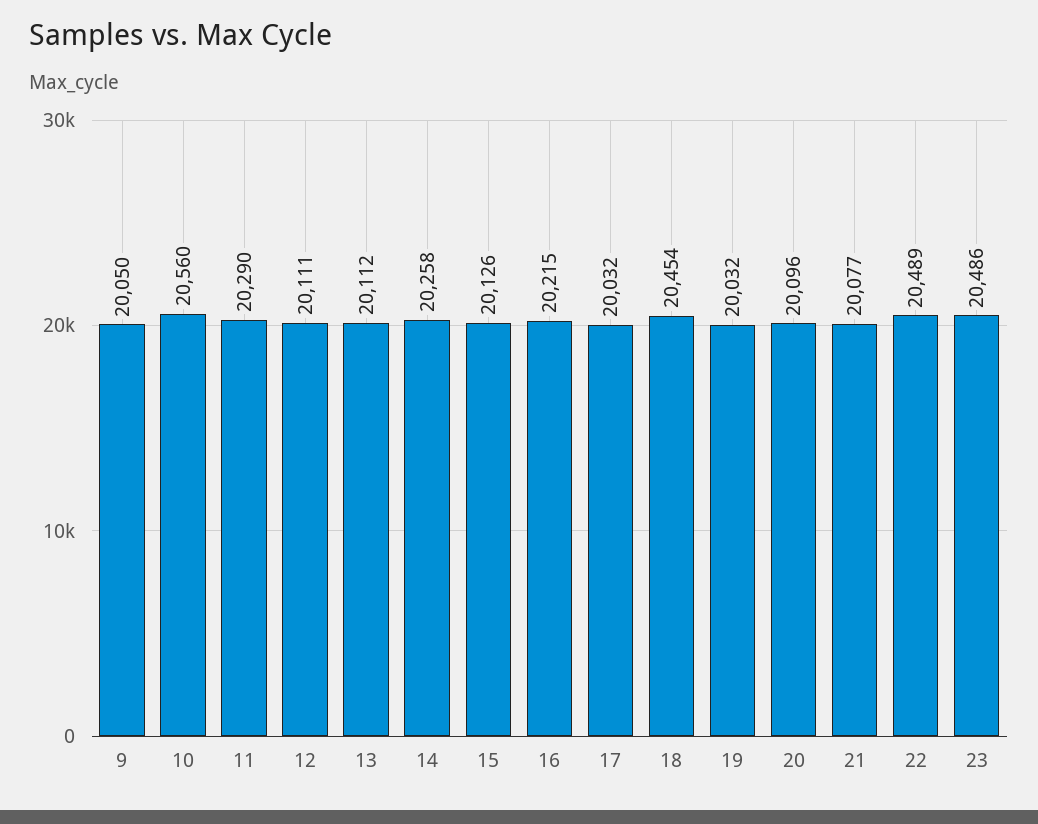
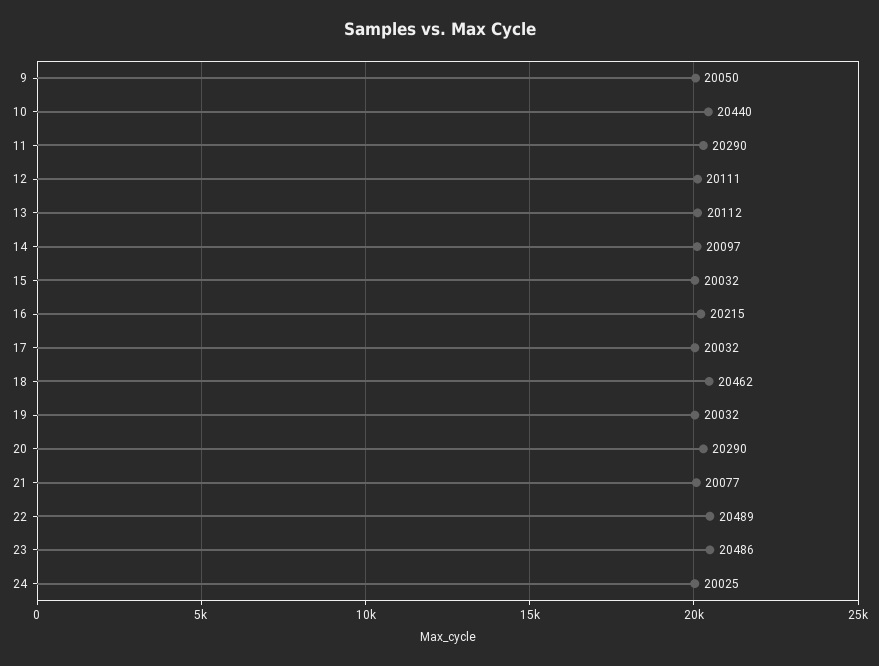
  {
    "9": 20050,
-   "10": 20560,
+   "10": 20440,
    "11": 20290,
    "12": 20111,
    "13": 20112,
-   "14": 20258,
+   "14": 20097,
-   "15": 20126,
+   "15": 20032,
    "16": 20215,
    "17": 20032,
-   "18": 20454,
+   "18": 20462,
    "19": 20032,
-   "20": 20096,
+   "20": 20290,
    "21": 20077,
    "22": 20489,
-   "23": 20486
+   "23": 20486,
+   "24": 20025
  }

